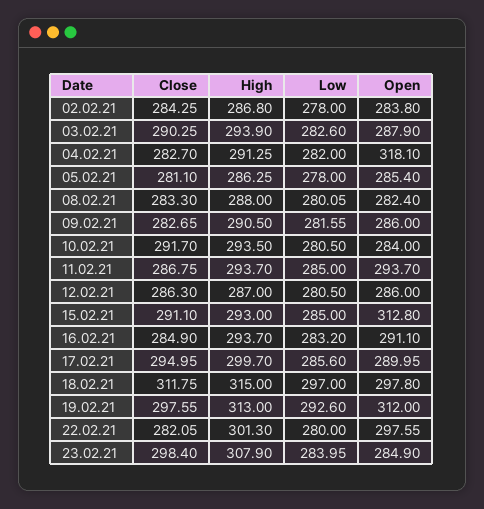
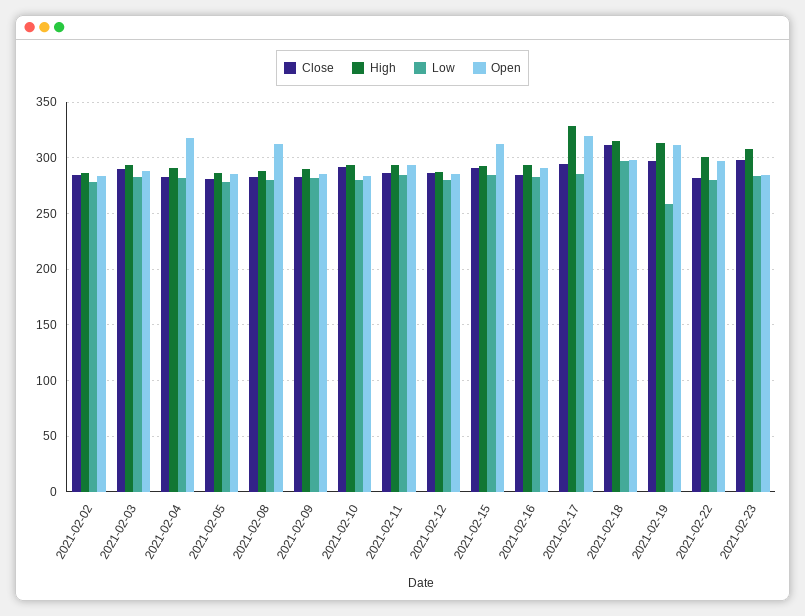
  {
    "Close": {
      "02.02.21": 284.25,
      "03.02.21": 290.25,
      "04.02.21": 282.7,
      "05.02.21": 281.1,
      "08.02.21": 283.3,
      "09.02.21": 282.65,
      "10.02.21": 291.7,
      "11.02.21": 286.75,
      "12.02.21": 286.3,
      "15.02.21": 291.1,
      "16.02.21": 284.9,
      "17.02.21": 294.95,
      "18.02.21": 311.75,
      "19.02.21": 297.55,
      "22.02.21": 282.05,
      "23.02.21": 298.4
    },
    "High": {
      "02.02.21": 286.8,
      "03.02.21": 293.9,
      "04.02.21": 291.25,
      "05.02.21": 286.25,
      "08.02.21": 288,
      "09.02.21": 290.5,
      "10.02.21": 293.5,
      "11.02.21": 293.7,
      "12.02.21": 287,
      "15.02.21": 293,
      "16.02.21": 293.7,
-     "17.02.21": 299.7,
+     "17.02.21": 330,
      "18.02.21": 315,
      "19.02.21": 313,
      "22.02.21": 301.3,
      "23.02.21": 307.9
    },
    "Low": {
      "02.02.21": 278,
      "03.02.21": 282.6,
      "04.02.21": 282,
      "05.02.21": 278,
      "08.02.21": 280.05,
      "09.02.21": 281.55,
      "10.02.21": 280.5,
      "11.02.21": 285,
      "12.02.21": 280.5,
      "15.02.21": 285,
      "16.02.21": 283.2,
      "17.02.21": 285.6,
      "18.02.21": 297,
-     "19.02.21": 292.6,
+     "19.02.21": 260,
      "22.02.21": 280,
      "23.02.21": 283.95
    },
    "Open": {
      "02.02.21": 283.8,
      "03.02.21": 287.9,
      "04.02.21": 318.1,
      "05.02.21": 285.4,
-     "08.02.21": 282.4,
+     "08.02.21": 310,
      "09.02.21": 286,
      "10.02.21": 284,
      "11.02.21": 293.7,
      "12.02.21": 286,
      "15.02.21": 312.8,
      "16.02.21": 291.1,
-     "17.02.21": 289.95,
+     "17.02.21": 320,
      "18.02.21": 297.8,
      "19.02.21": 312,
      "22.02.21": 297.55,
      "23.02.21": 284.9
    }
  }

